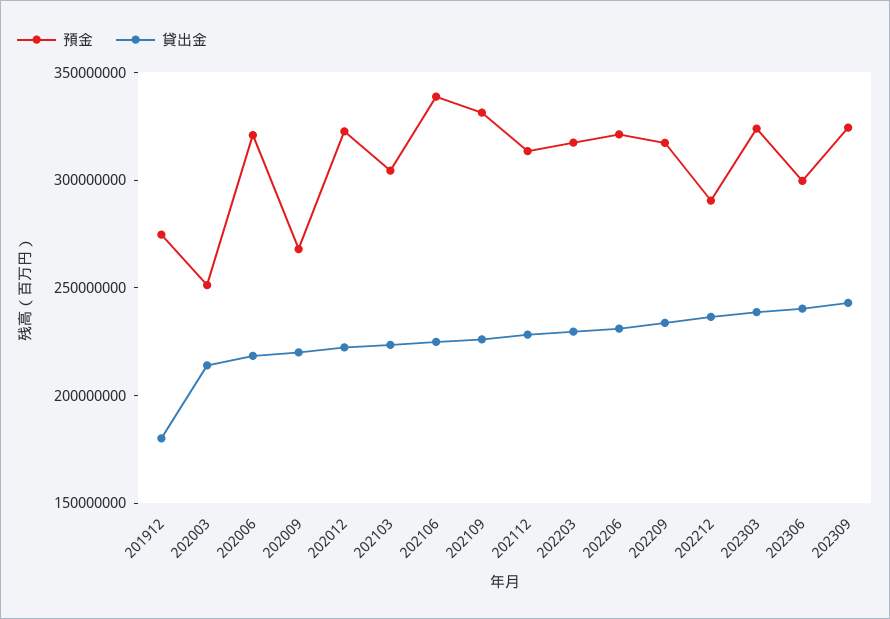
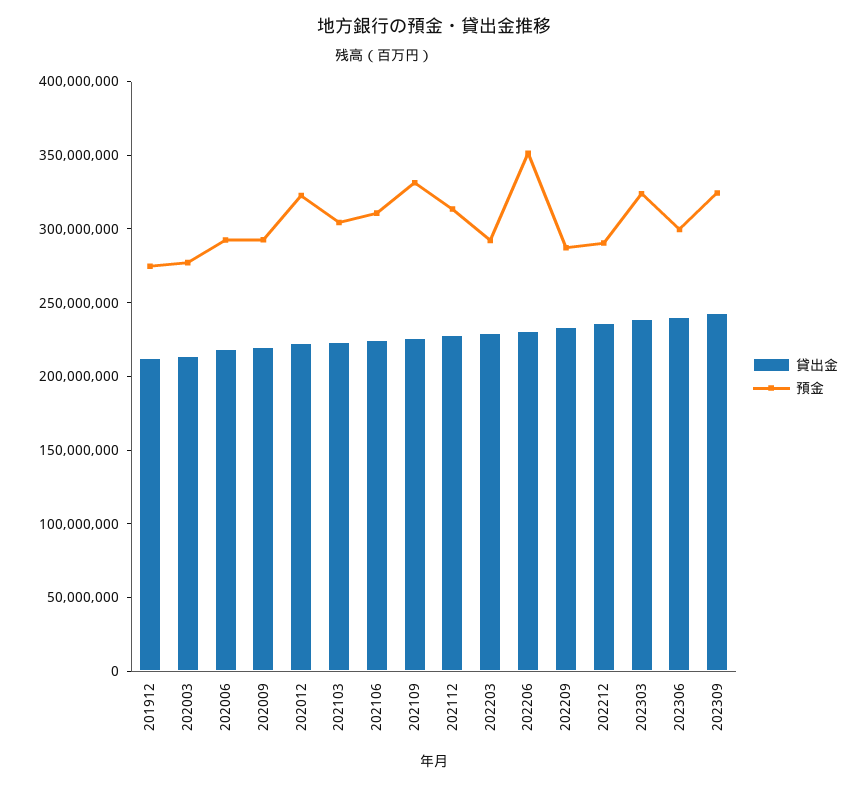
  {
    "預金": {
      "201912": 270000000,
-     "202003": 250000000,
+     "202003": 280000000,
-     "202006": 320000000,
+     "202006": 290000000,
-     "202009": 270000000,
+     "202009": 290000000,
      "202012": 320000000,
      "202103": 300000000,
-     "202106": 340000000,
+     "202106": 310000000,
      "202109": 330000000,
      "202112": 310000000,
-     "202203": 320000000,
+     "202203": 290000000,
-     "202206": 320000000,
+     "202206": 350000000,
-     "202209": 320000000,
+     "202209": 290000000,
      "202212": 290000000,
      "202303": 320000000,
      "202306": 300000000,
      "202309": 320000000
    },
    "貸出金": {
-     "201912": 180000000,
+     "201912": 210000000,
      "202003": 210000000,
      "202006": 220000000,
      "202009": 220000000,
      "202012": 220000000,
      "202103": 220000000,
      "202106": 220000000,
      "202109": 230000000,
      "202112": 230000000,
      "202203": 230000000,
      "202206": 230000000,
      "202209": 230000000,
      "202212": 240000000,
      "202303": 240000000,
      "202306": 240000000,
      "202309": 240000000
    }
  }

